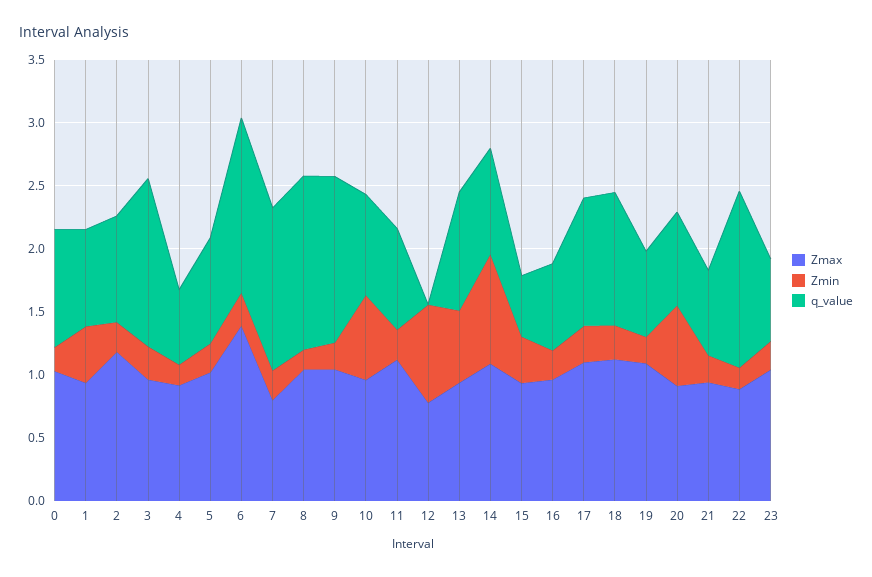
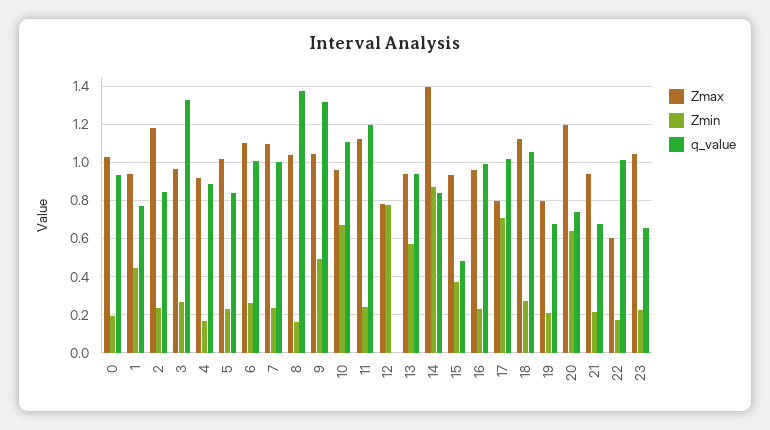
  {
    "Zmax": {
      "0": 1.05,
      "1": 0.95,
      "2": 1.2,
      "3": 0.95,
      "4": 0.9,
      "5": 1,
-     "6": 1.4,
+     "6": 1.1,
-     "7": 0.8,
+     "7": 1.1,
      "8": 1.05,
      "9": 1.05,
      "10": 0.95,
      "11": 1.1,
      "12": 0.8,
      "13": 0.95,
-     "14": 1.1,
+     "14": 1.4,
      "15": 0.95,
      "16": 0.95,
-     "17": 1.1,
+     "17": 0.8,
      "18": 1.1,
-     "19": 1.1,
+     "19": 0.8,
-     "20": 0.9,
+     "20": 1.2,
      "21": 0.95,
-     "22": 0.9,
+     "22": 0.6,
      "23": 1.05
    },
    "Zmin": {
      "0": 0.2,
      "1": 0.45,
      "2": 0.25,
      "3": 0.25,
      "4": 0.15,
      "5": 0.25,
      "6": 0.25,
      "7": 0.25,
      "8": 0.15,
-     "9": 0.2,
+     "9": 0.5,
      "10": 0.65,
      "11": 0.25,
      "12": 0.8,
      "13": 0.55,
      "14": 0.85,
      "15": 0.35,
      "16": 0.25,
-     "17": 0.3,
+     "17": 0.7,
      "18": 0.25,
      "19": 0.2,
      "20": 0.65,
      "21": 0.2,
      "22": 0.15,
      "23": 0.25
    },
    "q_value": {
      "0": 0.95,
      "1": 0.75,
      "2": 0.85,
      "3": 1.35,
-     "4": 0.6,
+     "4": 0.9,
      "5": 0.85,
-     "6": 1.4,
+     "6": 1,
-     "7": 1.3,
+     "7": 1,
      "8": 1.4,
      "9": 1.3,
-     "10": 0.8,
+     "10": 1.1,
-     "11": 0.8,
+     "11": 1.2,
      "12": 0,
      "13": 0.95,
      "14": 0.85,
      "15": 0.5,
-     "16": 0.7,
+     "16": 1,
      "17": 1,
      "18": 1.05,
      "19": 0.7,
      "20": 0.75,
      "21": 0.65,
-     "22": 1.4,
+     "22": 1,
      "23": 0.65
    }
  }

